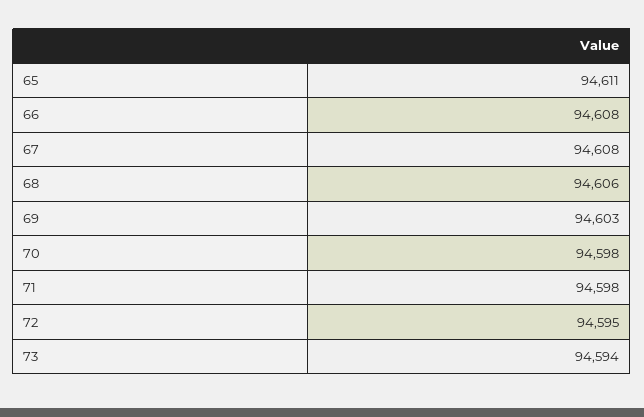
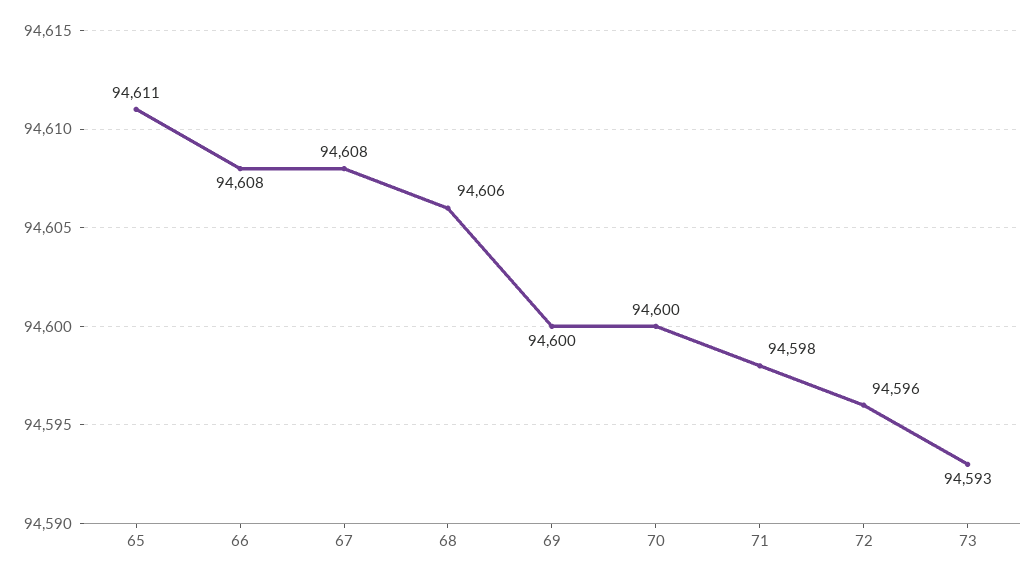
  {
    "65": 94611,
    "66": 94608,
    "67": 94608,
    "68": 94606,
-   "69": 94603,
+   "69": 94600,
-   "70": 94598,
+   "70": 94600,
    "71": 94598,
-   "72": 94595,
+   "72": 94596,
-   "73": 94594
+   "73": 94593
  }

